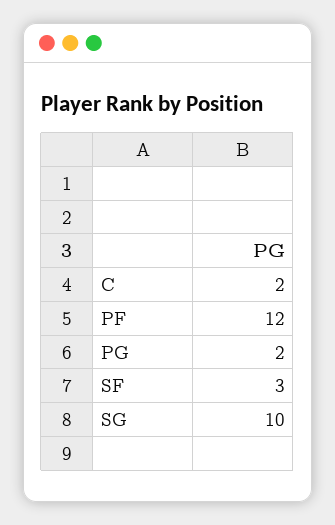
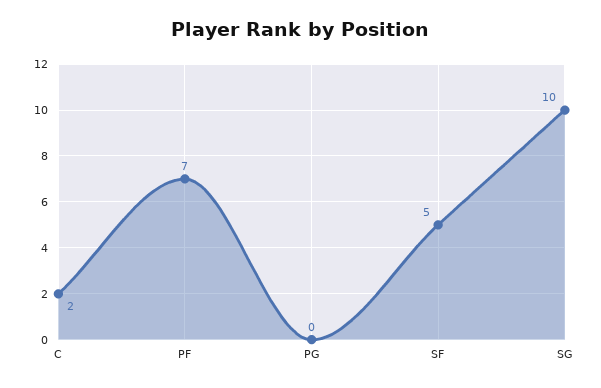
  {
    "C": 2,
-   "PF": 12,
+   "PF": 7,
-   "PG": 2,
+   "PG": 0,
-   "SF": 3,
+   "SF": 5,
    "SG": 10
  }

